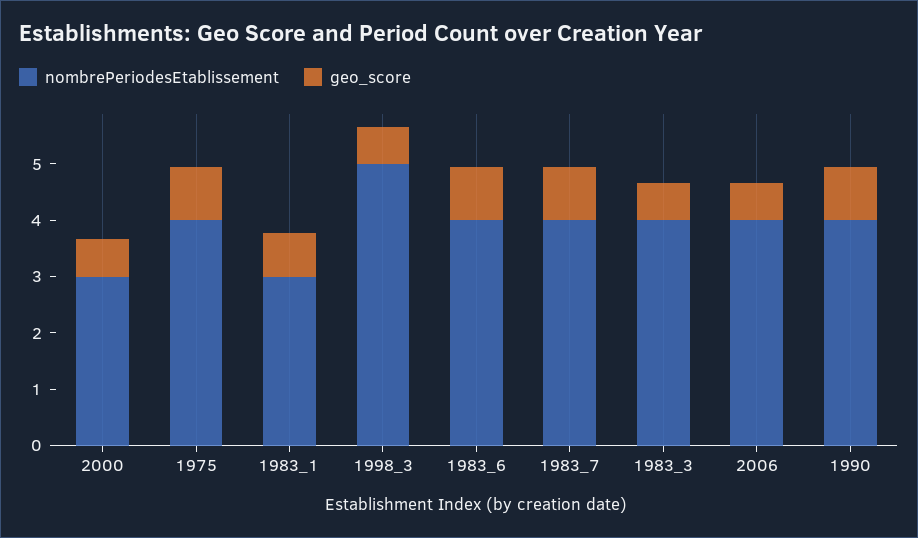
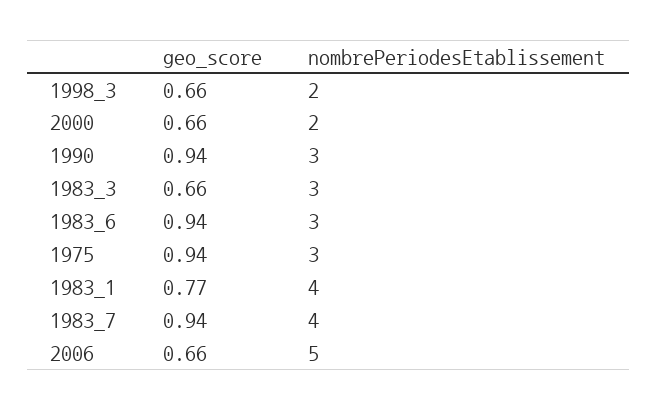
  {
    "nombrePeriodesEtablissement": {
-     "2000": 3,
+     "2000": 2,
-     "1975": 4,
+     "1975": 3,
-     "1983_1": 3,
+     "1983_1": 4,
-     "1998_3": 5,
+     "1998_3": 2,
-     "1983_6": 4,
+     "1983_6": 3,
      "1983_7": 4,
-     "1983_3": 4,
+     "1983_3": 3,
-     "2006": 4,
+     "2006": 5,
-     "1990": 4
+     "1990": 3
    },
    "geo_score": {
      "2000": 0.66,
      "1975": 0.94,
      "1983_1": 0.77,
      "1998_3": 0.66,
      "1983_6": 0.94,
      "1983_7": 0.94,
      "1983_3": 0.66,
      "2006": 0.66,
      "1990": 0.94
    }
  }

